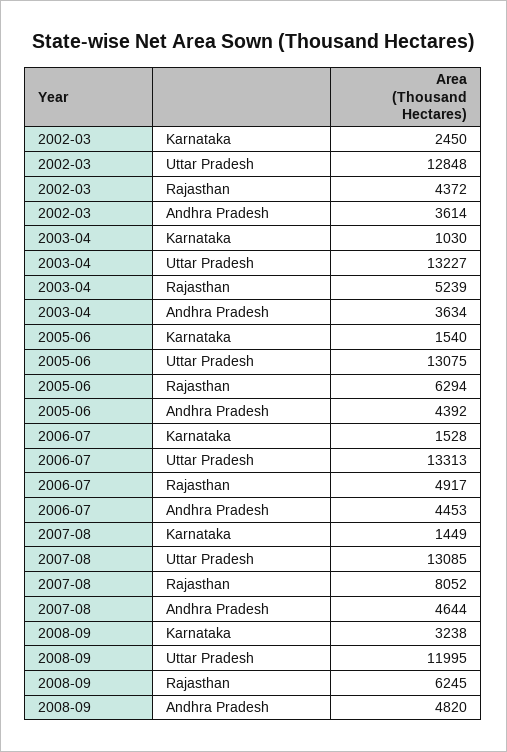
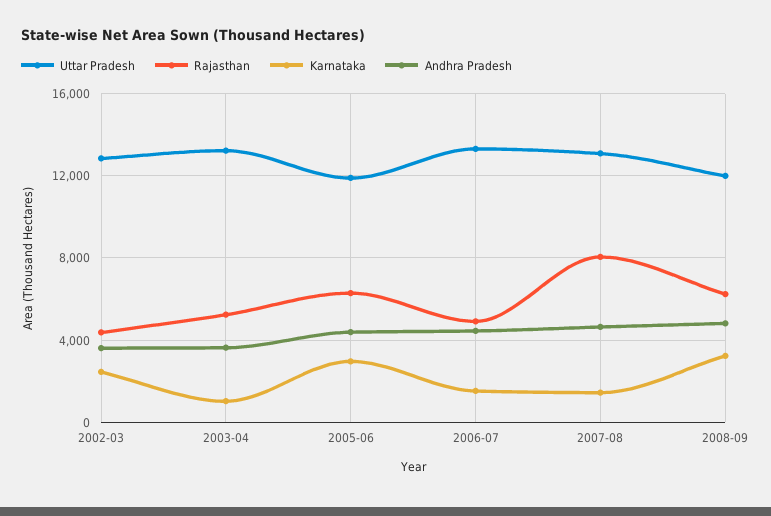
  {
    "Karnataka": {
      "2002-03": 2450,
      "2003-04": 1030,
-     "2005-06": 1540,
+     "2005-06": 3000,
      "2006-07": 1528,
      "2007-08": 1449,
      "2008-09": 3238
    },
    "Uttar Pradesh": {
      "2002-03": 12848,
      "2003-04": 13227,
-     "2005-06": 13075,
+     "2005-06": 12000,
      "2006-07": 13313,
      "2007-08": 13085,
      "2008-09": 11995
    },
    "Rajasthan": {
      "2002-03": 4372,
      "2003-04": 5239,
      "2005-06": 6294,
      "2006-07": 4917,
      "2007-08": 8052,
      "2008-09": 6245
    },
    "Andhra Pradesh": {
      "2002-03": 3614,
      "2003-04": 3634,
      "2005-06": 4392,
      "2006-07": 4453,
      "2007-08": 4644,
      "2008-09": 4820
    }
  }

